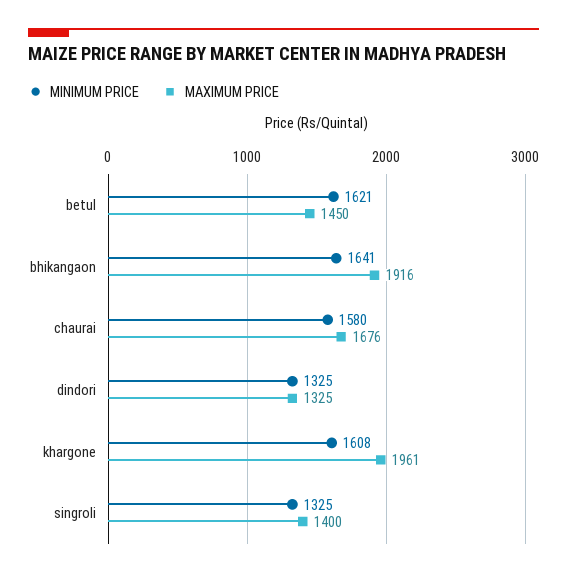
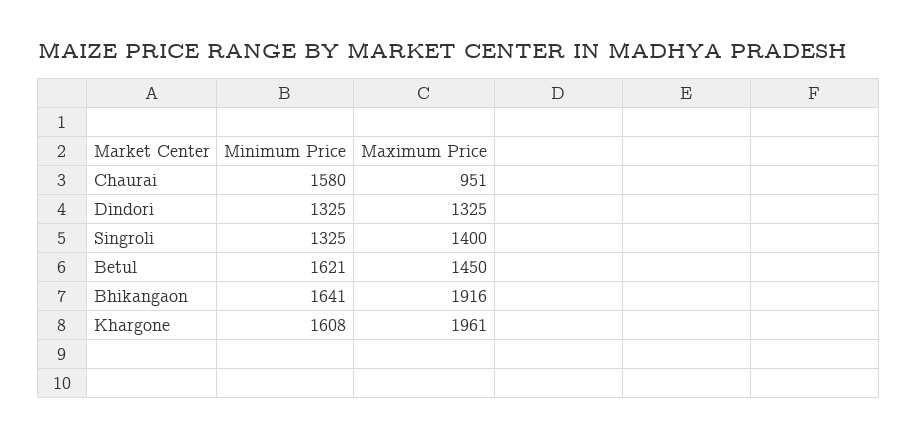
  {
    "MINIMUM PRICE": {
      "betul": 1621,
      "bhikangaon": 1641,
      "chaurai": 1580,
      "dindori": 1325,
      "khargone": 1608,
      "singroli": 1325
    },
    "MAXIMUM PRICE": {
      "betul": 1450,
      "bhikangaon": 1916,
-     "chaurai": 1676,
+     "chaurai": 951,
      "dindori": 1325,
      "khargone": 1961,
      "singroli": 1400
    }
  }

